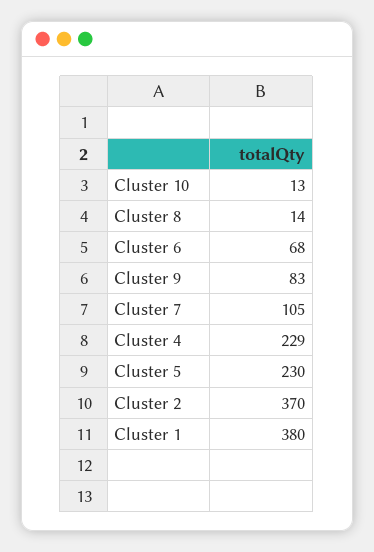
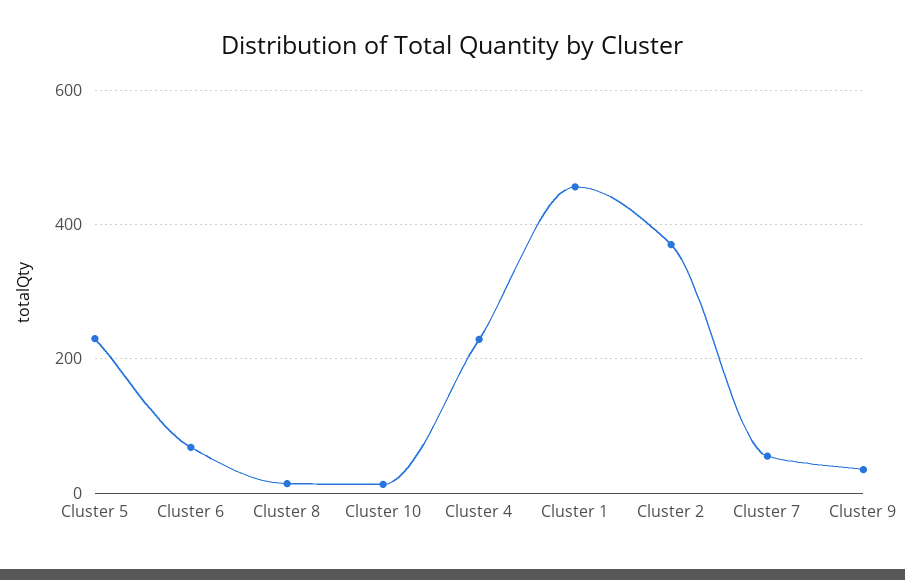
  {
    "Cluster 10": 13,
    "Cluster 8": 14,
    "Cluster 6": 68,
-   "Cluster 9": 83,
+   "Cluster 9": 40,
-   "Cluster 7": 105,
+   "Cluster 7": 60,
    "Cluster 4": 229,
    "Cluster 5": 230,
    "Cluster 2": 370,
-   "Cluster 1": 380
+   "Cluster 1": 460
  }

